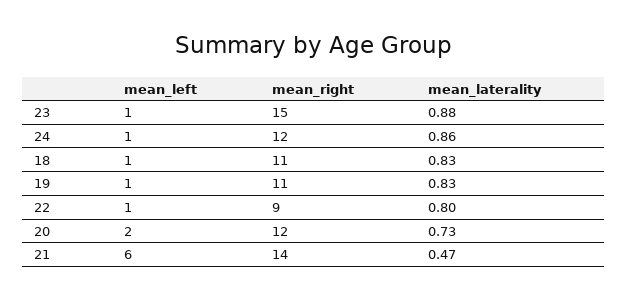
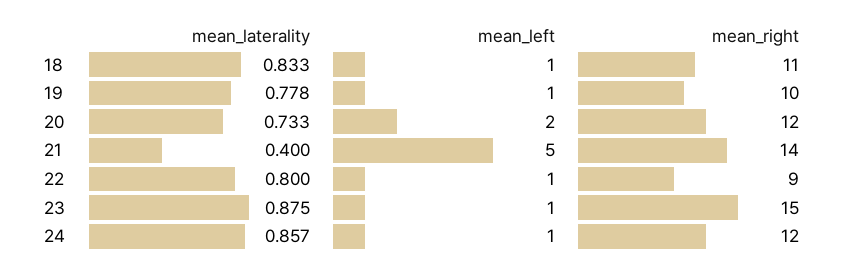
  {
    "mean_left": {
      "23": 1,
      "24": 1,
      "18": 1,
      "19": 1,
      "22": 1,
      "20": 2,
-     "21": 6
+     "21": 5
    },
    "mean_right": {
      "23": 15,
      "24": 12,
      "18": 11,
-     "19": 11,
+     "19": 10,
      "22": 9,
      "20": 12,
      "21": 14
    },
    "mean_laterality": {
      "23": 0.875,
      "24": 0.857,
      "18": 0.833,
-     "19": 0.83,
+     "19": 0.778,
      "22": 0.8,
      "20": 0.733,
-     "21": 0.47
+     "21": 0.4
    }
  }

